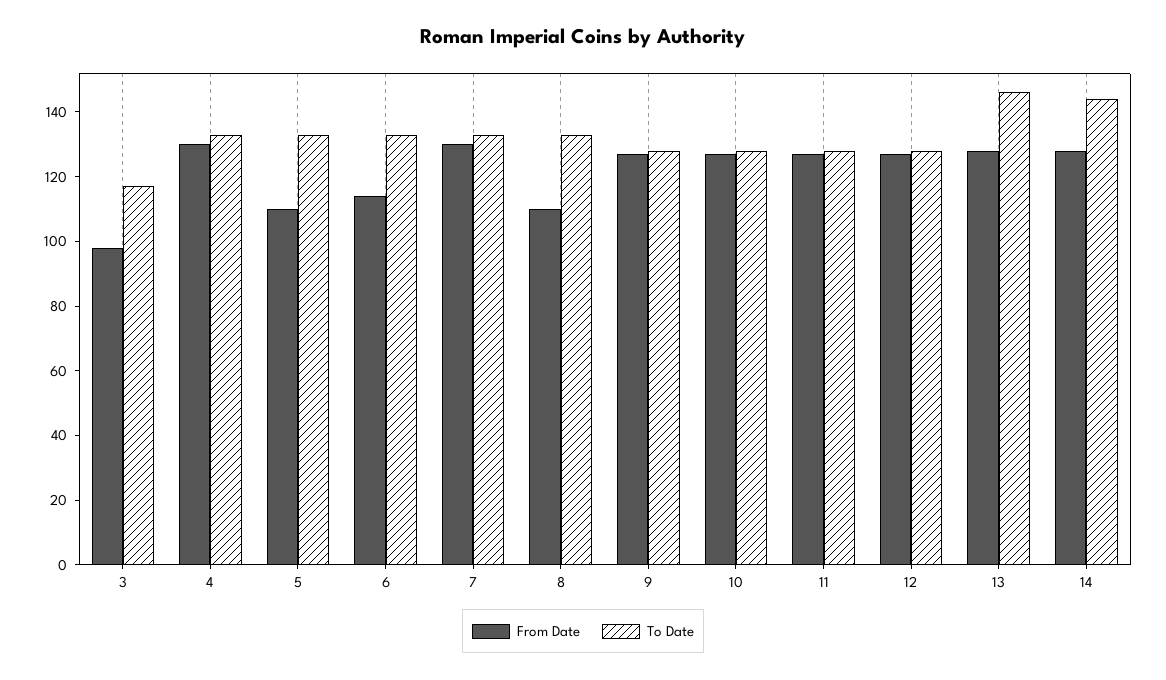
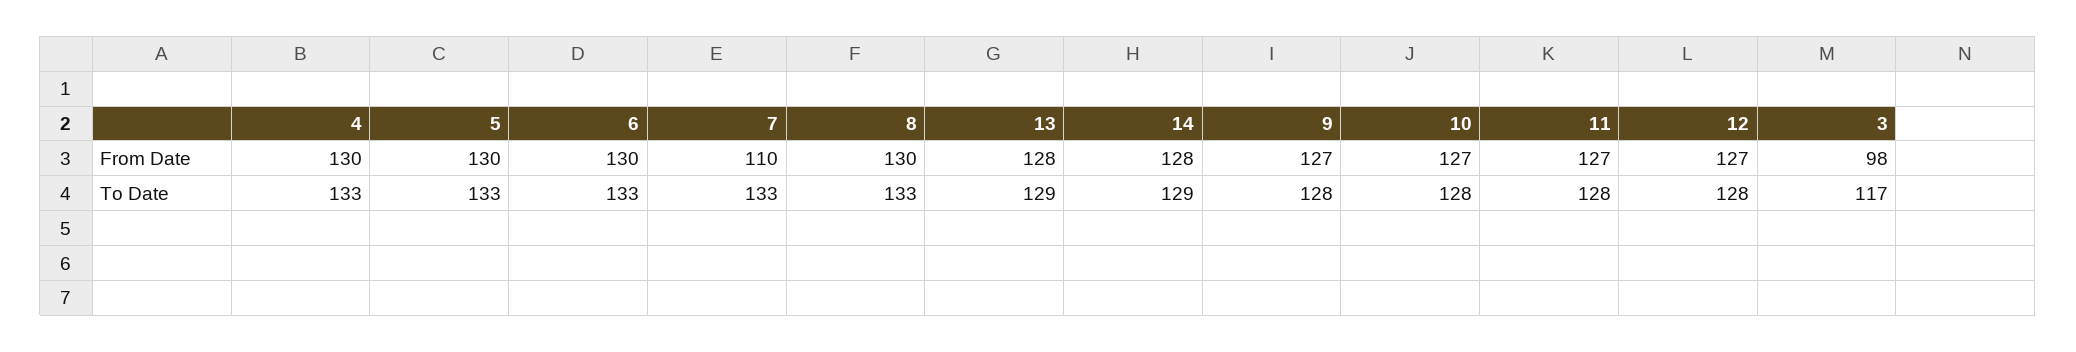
  {
    "From Date": {
      "3": 98,
      "4": 130,
-     "5": 110,
+     "5": 130,
-     "6": 115,
+     "6": 130,
-     "7": 130,
+     "7": 110,
-     "8": 110,
+     "8": 130,
      "9": 127,
      "10": 127,
      "11": 127,
      "12": 127,
      "13": 128,
      "14": 128
    },
    "To Date": {
      "3": 117,
      "4": 133,
      "5": 133,
      "6": 133,
      "7": 133,
      "8": 133,
      "9": 128,
      "10": 128,
      "11": 128,
      "12": 128,
-     "13": 145,
+     "13": 129,
-     "14": 145
+     "14": 129
    }
  }

